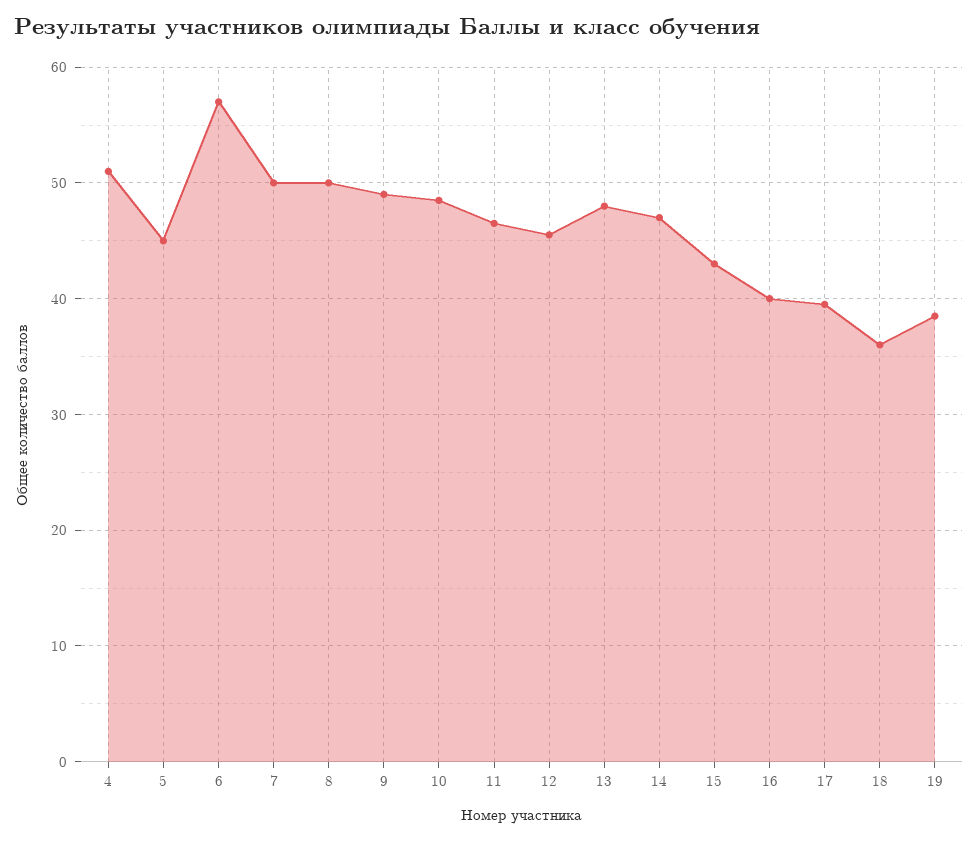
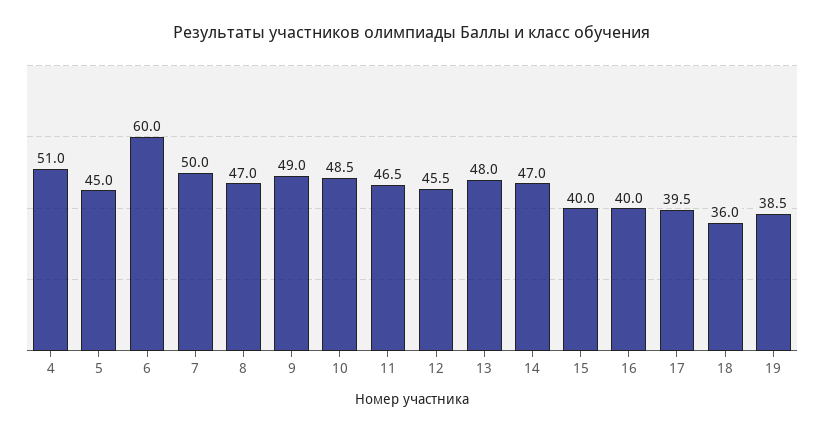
  {
    "4": 51,
    "5": 45,
-   "6": 57,
+   "6": 60,
    "7": 50,
-   "8": 50,
+   "8": 47,
    "9": 49,
    "10": 48.5,
    "11": 46.5,
    "12": 45.5,
    "13": 48,
    "14": 47,
-   "15": 43,
+   "15": 40,
    "16": 40,
    "17": 39.5,
    "18": 36,
    "19": 38.5
  }

